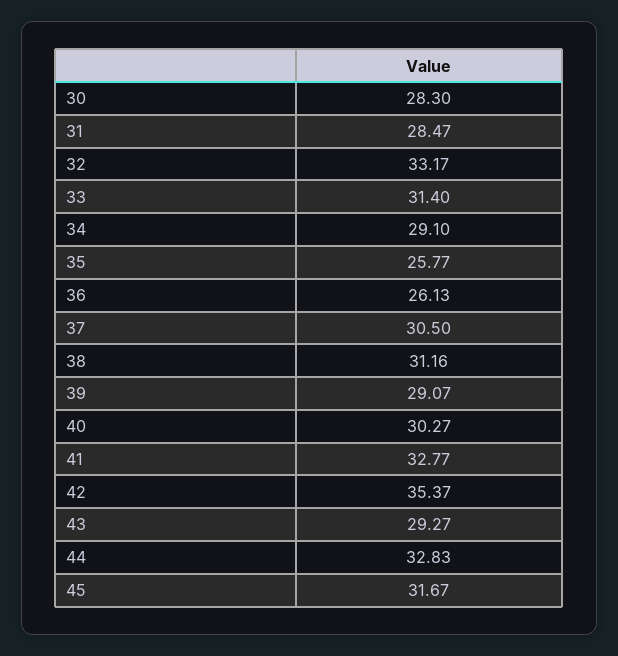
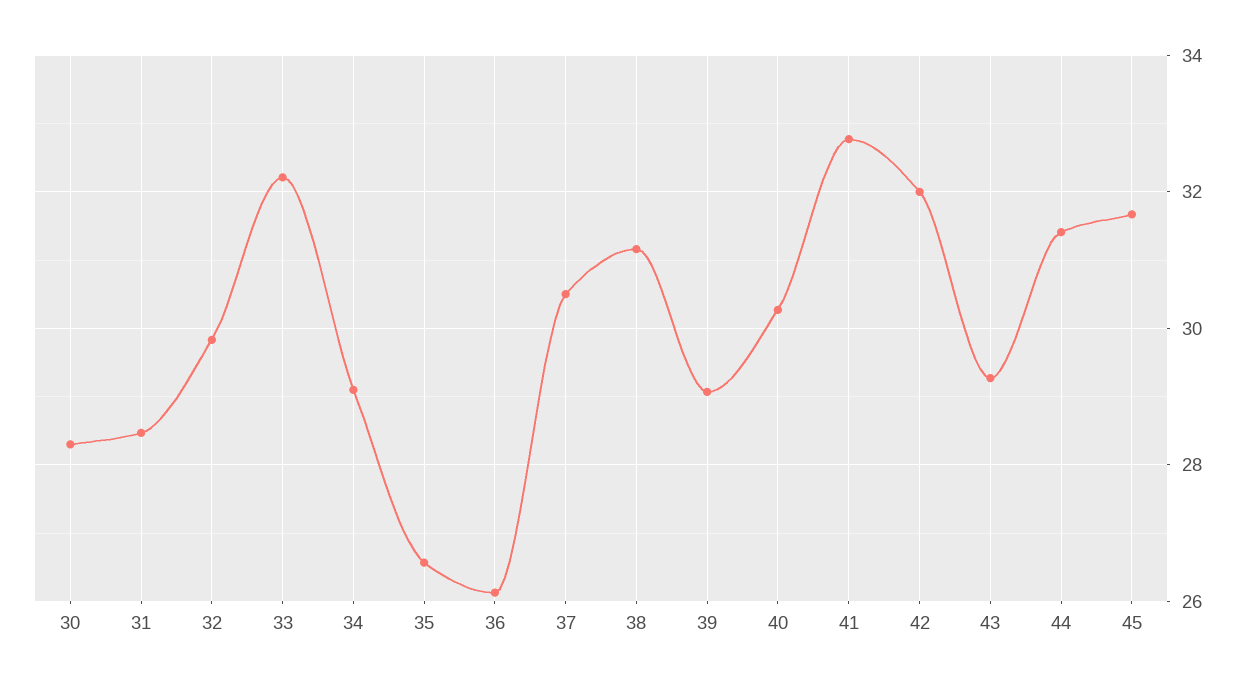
  {
    "30": 28.3,
    "31": 28.47,
-   "32": 33.17,
+   "32": 29.8,
-   "33": 31.4,
+   "33": 32.2,
    "34": 29.1,
-   "35": 25.77,
+   "35": 26.6,
    "36": 26.13,
    "37": 30.5,
    "38": 31.16,
    "39": 29.07,
    "40": 30.27,
    "41": 32.77,
-   "42": 35.37,
+   "42": 32,
    "43": 29.27,
-   "44": 32.83,
+   "44": 31.4,
    "45": 31.67
  }

